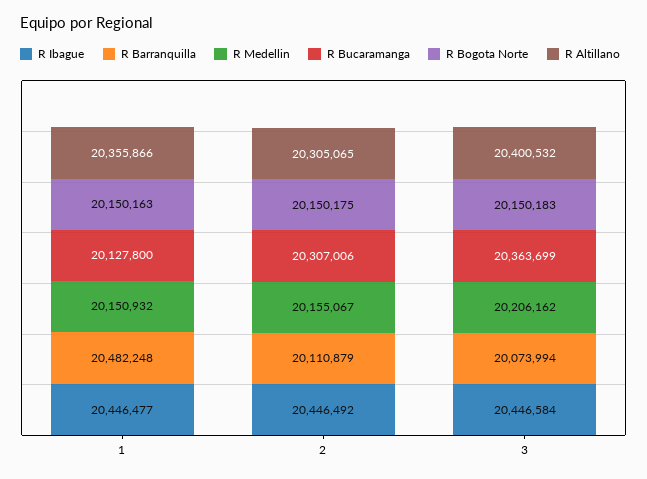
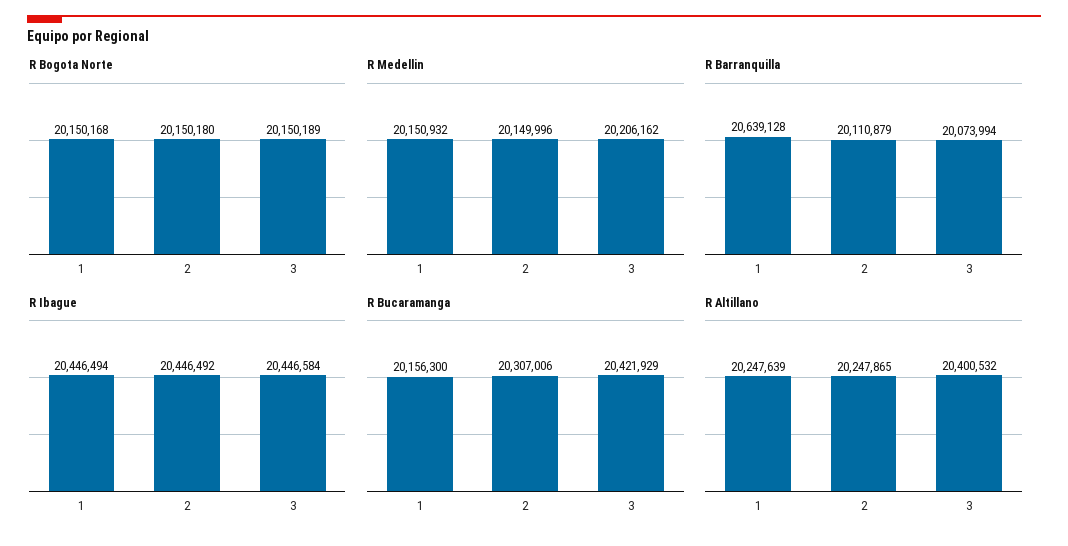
  {
    "R Ibague": {
-     "1": 20446477,
+     "1": 20446494,
      "2": 20446492,
      "3": 20446584
    },
    "R Barranquilla": {
-     "1": 20482248,
+     "1": 20639128,
      "2": 20110879,
      "3": 20073994
    },
    "R Medellin": {
      "1": 20150932,
-     "2": 20155067,
+     "2": 20149996,
      "3": 20206162
    },
    "R Bucaramanga": {
-     "1": 20127800,
+     "1": 20156300,
      "2": 20307006,
-     "3": 20363699
+     "3": 20421929
    },
    "R Bogota Norte": {
-     "1": 20150163,
+     "1": 20150168,
-     "2": 20150175,
+     "2": 20150180,
-     "3": 20150183
+     "3": 20150189
    },
    "R Altillano": {
-     "1": 20355866,
+     "1": 20247639,
-     "2": 20305065,
+     "2": 20247865,
      "3": 20400532
    }
  }

